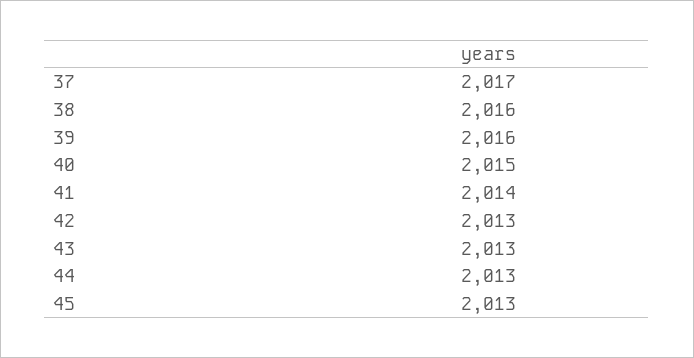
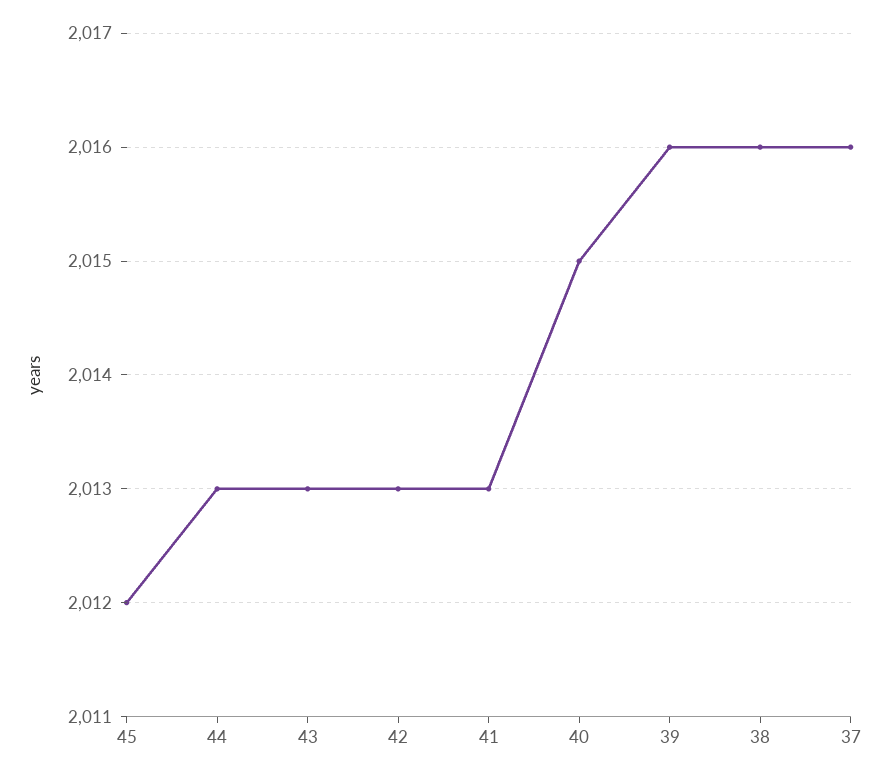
  {
-   "37": 2017,
+   "37": 2016,
    "38": 2016,
    "39": 2016,
    "40": 2015,
-   "41": 2014,
+   "41": 2013,
    "42": 2013,
    "43": 2013,
    "44": 2013,
-   "45": 2013
+   "45": 2012
  }

